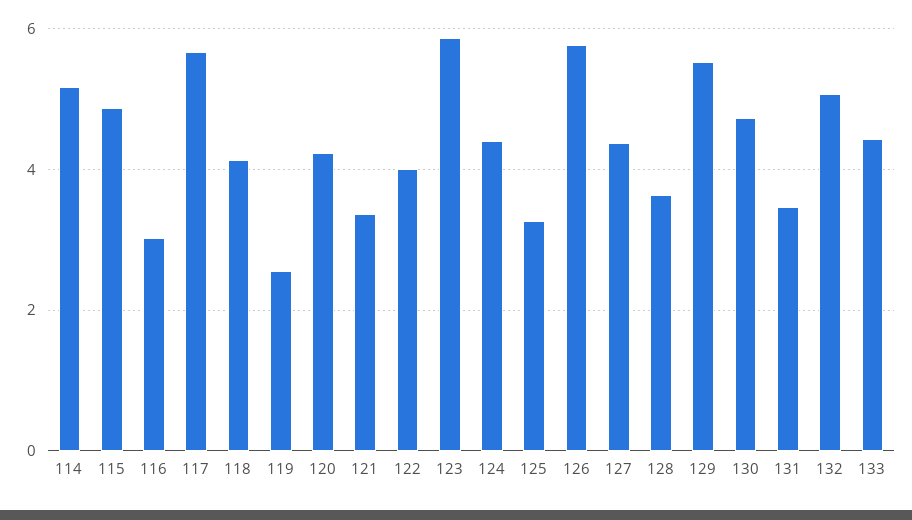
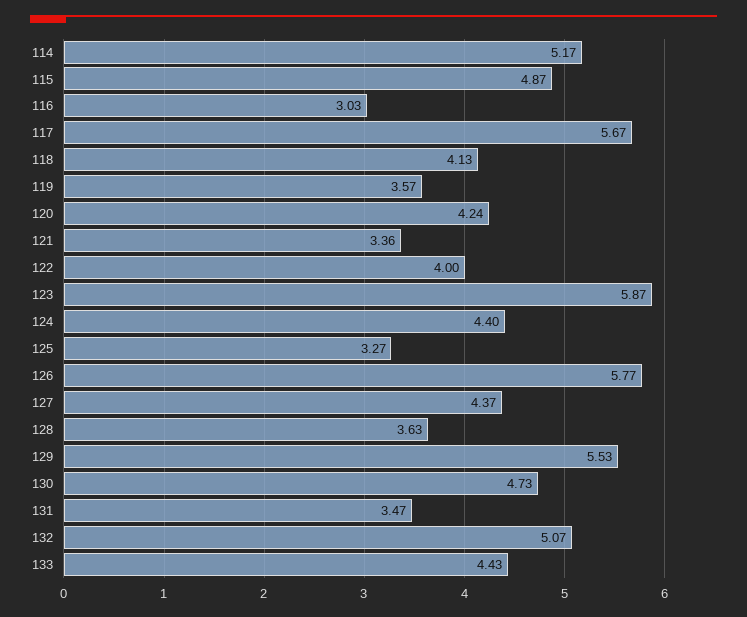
  {
    "114": 5.17,
    "115": 4.87,
    "116": 3.03,
    "117": 5.67,
    "118": 4.13,
-   "119": 2.6,
+   "119": 3.57,
    "120": 4.24,
    "121": 3.36,
    "122": 4,
    "123": 5.87,
    "124": 4.4,
    "125": 3.27,
    "126": 5.77,
    "127": 4.37,
    "128": 3.63,
    "129": 5.53,
    "130": 4.73,
    "131": 3.47,
    "132": 5.07,
    "133": 4.43
  }

